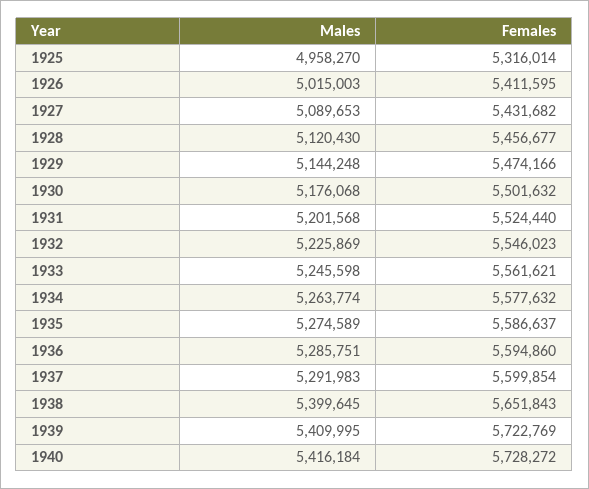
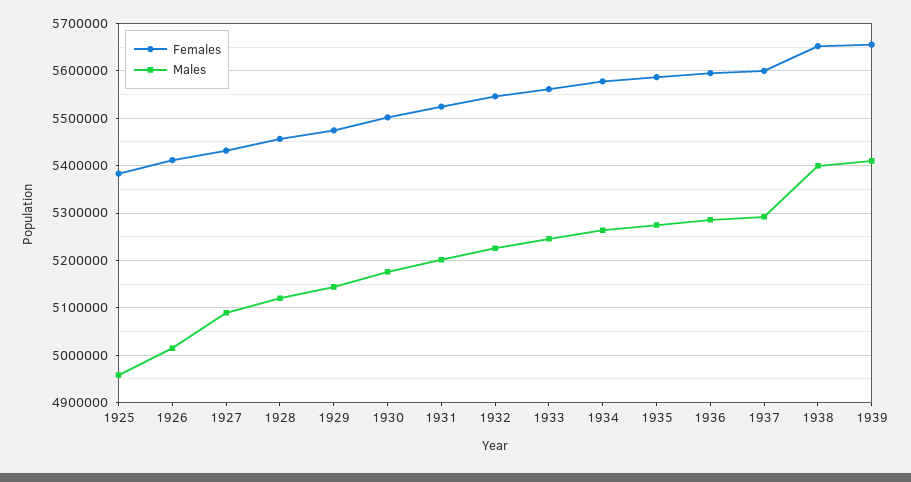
  {
    "Males": {
      "1925": 4958270,
      "1926": 5015003,
      "1927": 5089653,
      "1928": 5120430,
      "1929": 5144248,
      "1930": 5176068,
      "1931": 5201568,
      "1932": 5225869,
      "1933": 5245598,
      "1934": 5263774,
      "1935": 5274589,
      "1936": 5285751,
      "1937": 5291983,
      "1938": 5399645,
-     "1939": 5409995,
+     "1939": 5409995
-     "1940": 5416184
    },
    "Females": {
-     "1925": 5316014,
+     "1925": 5380000,
      "1926": 5411595,
      "1927": 5431682,
      "1928": 5456677,
      "1929": 5474166,
      "1930": 5501632,
      "1931": 5524440,
      "1932": 5546023,
      "1933": 5561621,
      "1934": 5577632,
      "1935": 5586637,
      "1936": 5594860,
      "1937": 5599854,
      "1938": 5651843,
-     "1939": 5722769,
+     "1939": 5660000
-     "1940": 5728272
    }
  }

